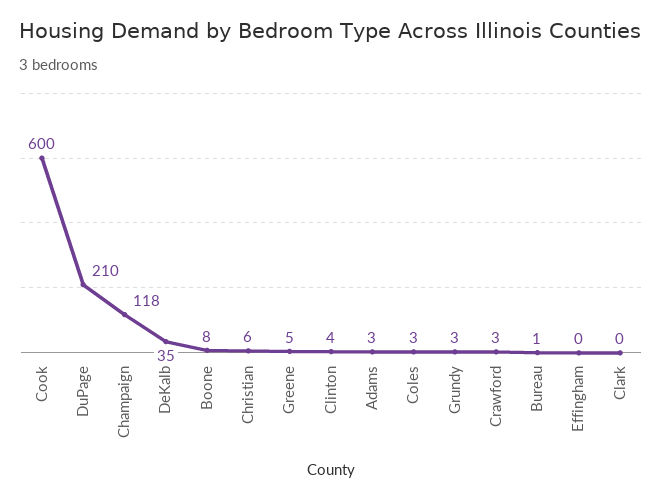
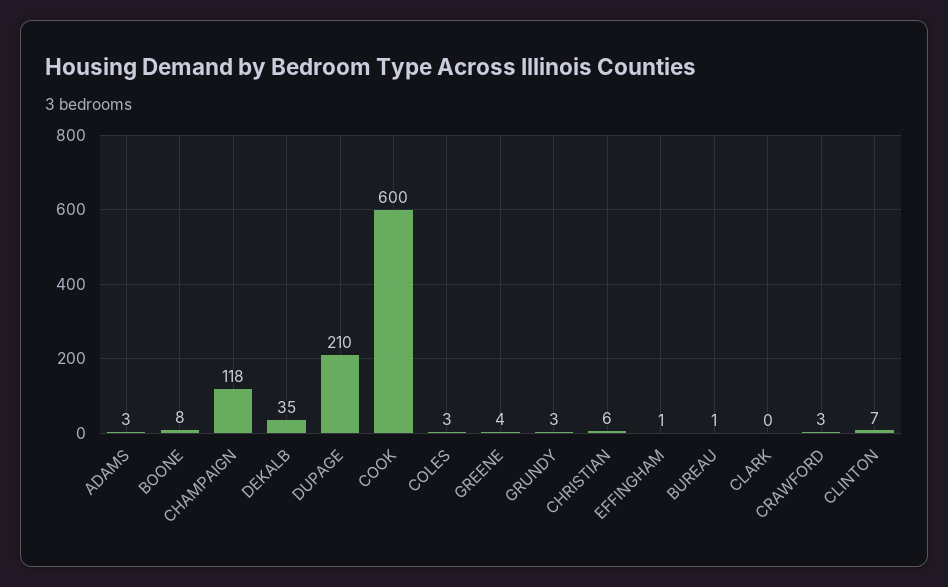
  {
    "Cook": 600,
    "DuPage": 210,
    "Champaign": 118,
    "DeKalb": 35,
    "Boone": 8,
    "Christian": 6,
-   "Greene": 5,
+   "Greene": 4,
-   "Clinton": 4,
+   "Clinton": 7,
    "Adams": 3,
    "Coles": 3,
    "Grundy": 3,
    "Crawford": 3,
    "Bureau": 1,
-   "Effingham": 0,
+   "Effingham": 1,
    "Clark": 0
  }

